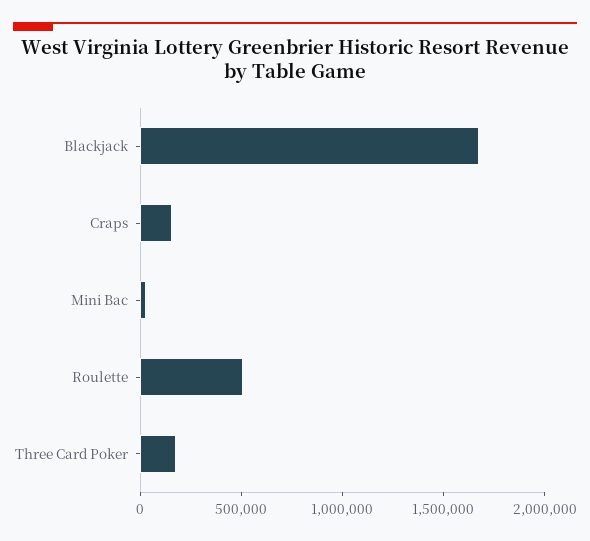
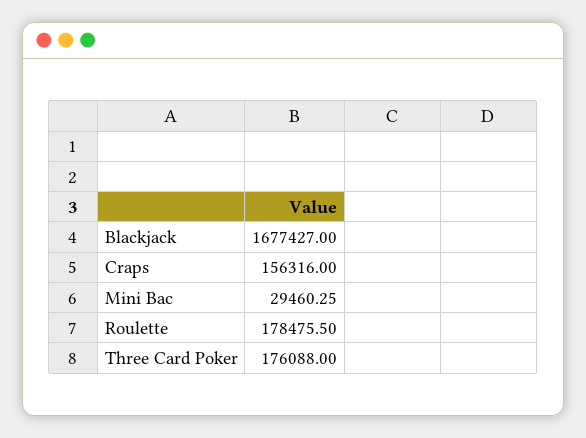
  {
    "Blackjack": 1677427,
    "Craps": 156316,
    "Mini Bac": 29460.25,
-   "Roulette": 500000,
+   "Roulette": 178475.5,
    "Three Card Poker": 176088
  }

